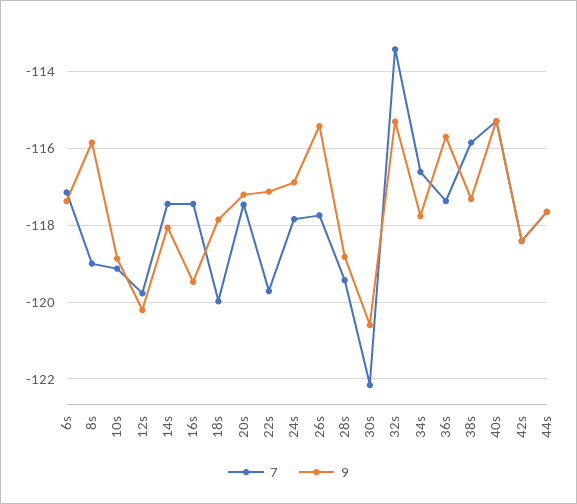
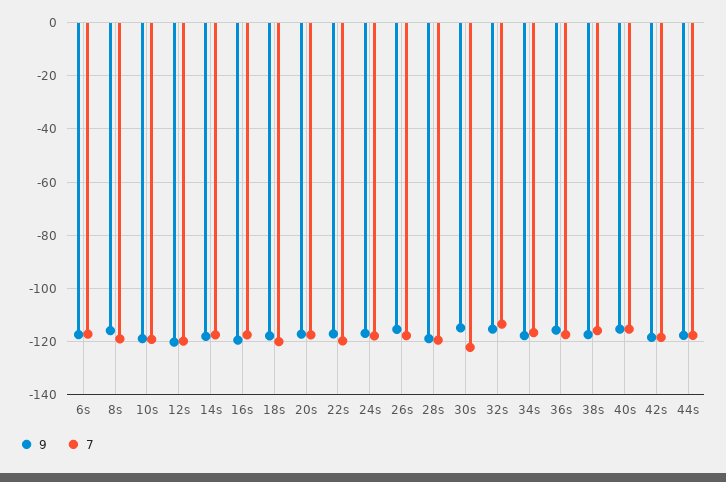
  {
    "7": {
      "6s": -117.2,
      "8s": -119,
      "10s": -119.2,
      "12s": -119.8,
      "14s": -117.4,
      "16s": -117.4,
      "18s": -120,
      "20s": -117.4,
      "22s": -119.8,
      "24s": -117.8,
      "26s": -117.8,
      "28s": -119.4,
      "30s": -122.2,
      "32s": -113.4,
      "34s": -116.6,
      "36s": -117.4,
      "38s": -115.8,
      "40s": -115.2,
      "42s": -118.4,
      "44s": -117.6
    },
    "9": {
      "6s": -117.4,
      "8s": -115.8,
      "10s": -118.8,
      "12s": -120.2,
      "14s": -118,
      "16s": -119.4,
      "18s": -117.8,
      "20s": -117.2,
      "22s": -117.2,
      "24s": -116.8,
      "26s": -115.4,
      "28s": -118.8,
-     "30s": -120.6,
+     "30s": -115,
      "32s": -115.4,
      "34s": -117.8,
      "36s": -115.8,
      "38s": -117.4,
      "40s": -115.2,
      "42s": -118.4,
      "44s": -117.6
    }
  }

